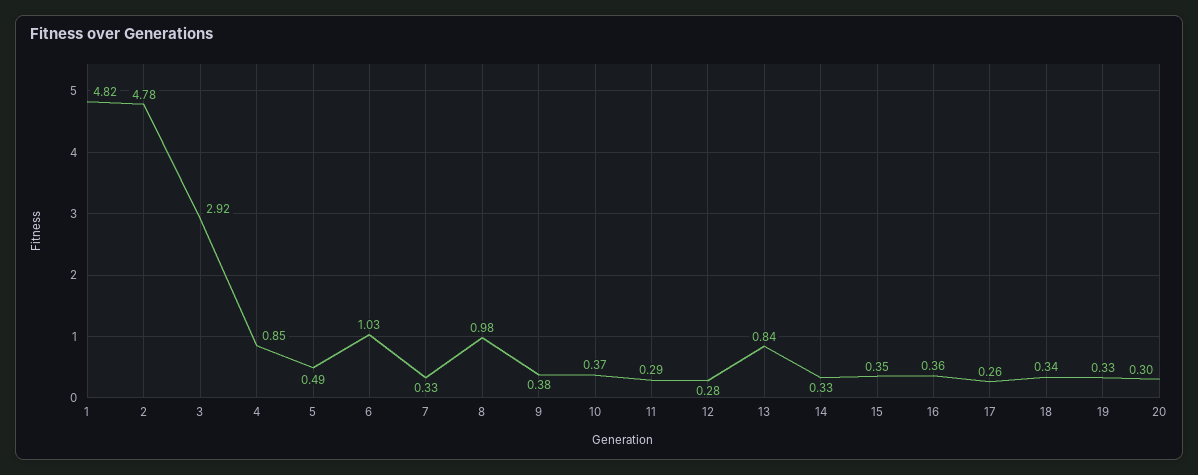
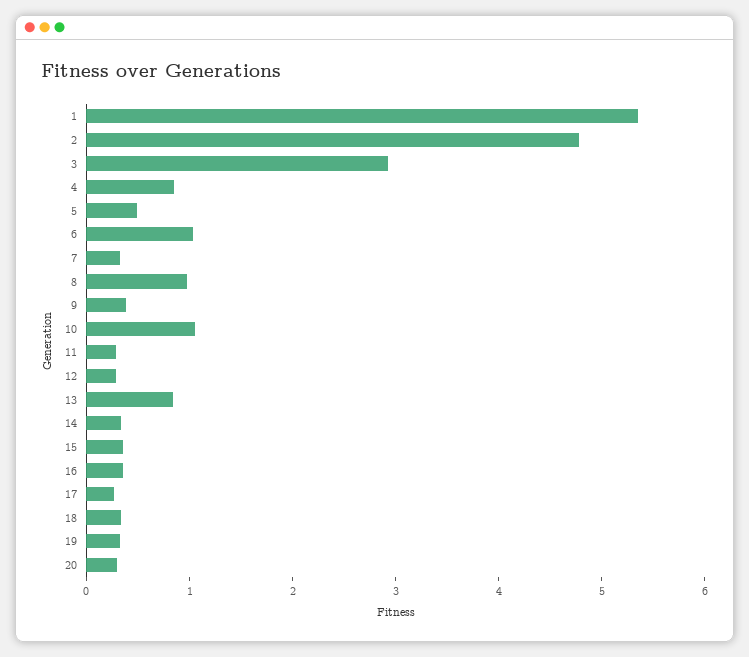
  {
-   "1": 4.82,
+   "1": 5.4,
    "2": 4.78,
    "3": 2.92,
    "4": 0.85,
    "5": 0.49,
    "6": 1.03,
    "7": 0.33,
    "8": 0.98,
    "9": 0.38,
-   "10": 0.37,
+   "10": 1,
    "11": 0.29,
    "12": 0.28,
    "13": 0.84,
    "14": 0.33,
    "15": 0.35,
    "16": 0.36,
    "17": 0.26,
    "18": 0.34,
    "19": 0.33,
    "20": 0.3
  }

